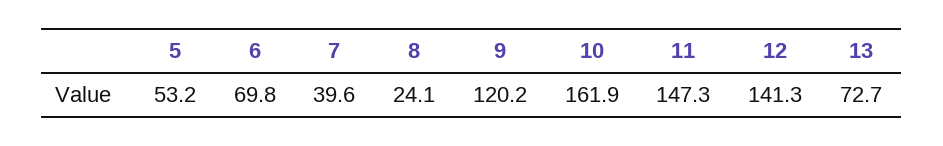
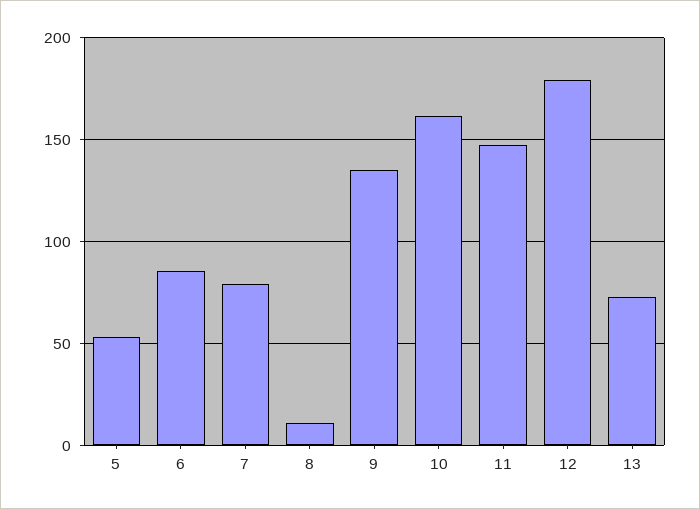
  {
    "5": 53.2,
-   "6": 69.8,
+   "6": 85,
-   "7": 39.6,
+   "7": 80,
-   "8": 24.1,
+   "8": 10,
-   "9": 120.2,
+   "9": 135,
    "10": 161.9,
    "11": 147.3,
-   "12": 141.3,
+   "12": 180,
    "13": 72.7
  }

